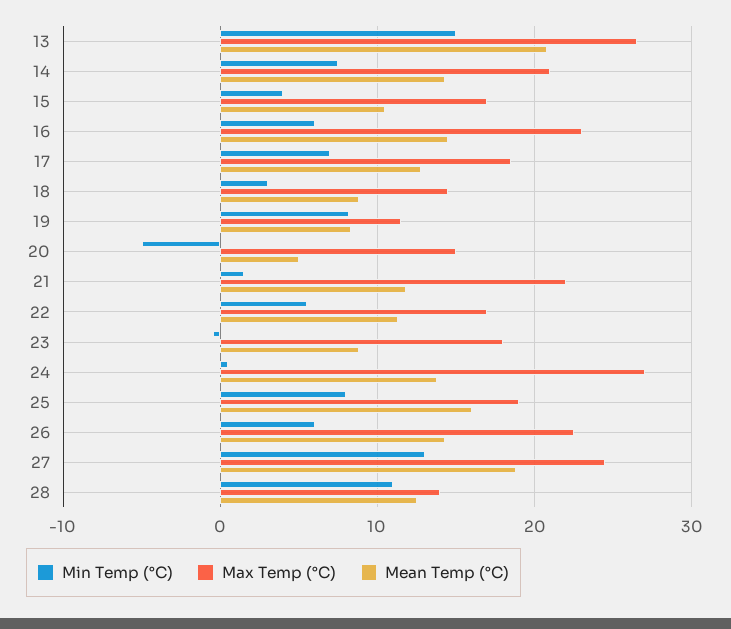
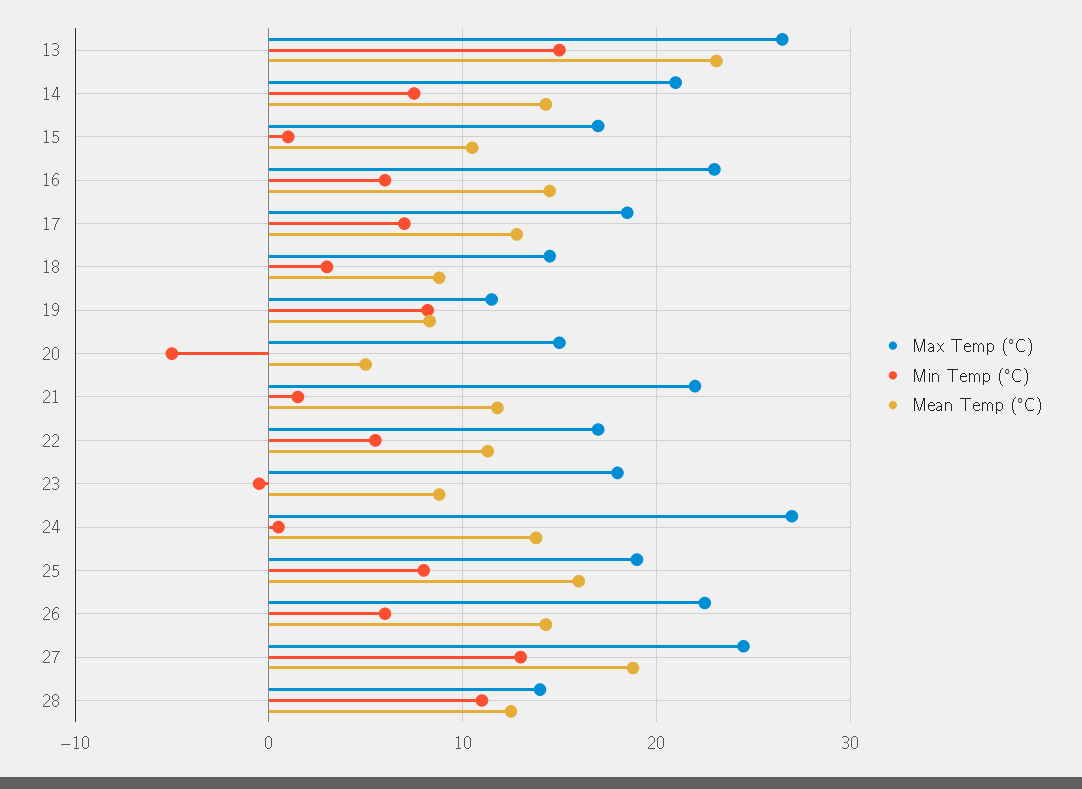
  {
    "Min Temp (°C)": {
      "13": 15,
      "14": 8,
-     "15": 4,
+     "15": 1,
      "16": 6,
      "17": 7,
      "18": 3,
      "19": 8,
      "20": -5,
      "21": 2,
      "22": 6,
      "23": -1,
      "24": 1,
      "25": 8,
      "26": 6,
      "27": 13,
      "28": 11
    },
    "Max Temp (°C)": {
      "13": 27,
      "14": 21,
      "15": 17,
      "16": 23,
      "17": 19,
      "18": 15,
      "19": 12,
      "20": 15,
      "21": 22,
      "22": 17,
      "23": 18,
      "24": 27,
      "25": 19,
      "26": 23,
      "27": 25,
      "28": 14
    },
    "Mean Temp (°C)": {
-     "13": 21,
+     "13": 23,
      "14": 14,
      "15": 11,
      "16": 15,
      "17": 13,
      "18": 9,
      "19": 8,
      "20": 5,
      "21": 12,
      "22": 11,
      "23": 9,
      "24": 14,
      "25": 16,
      "26": 14,
      "27": 19,
      "28": 13
    }
  }

